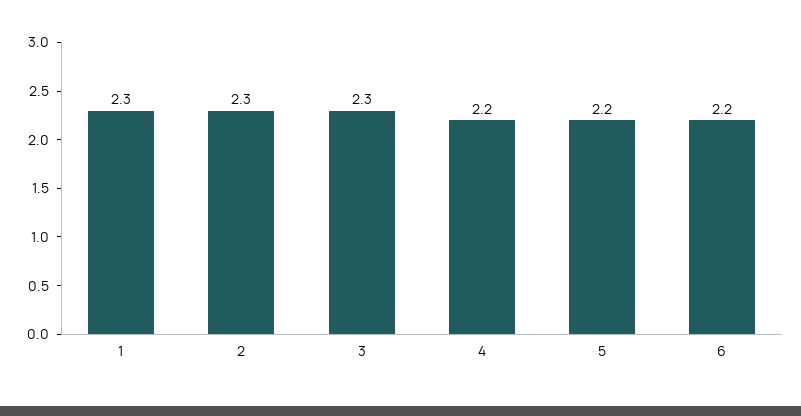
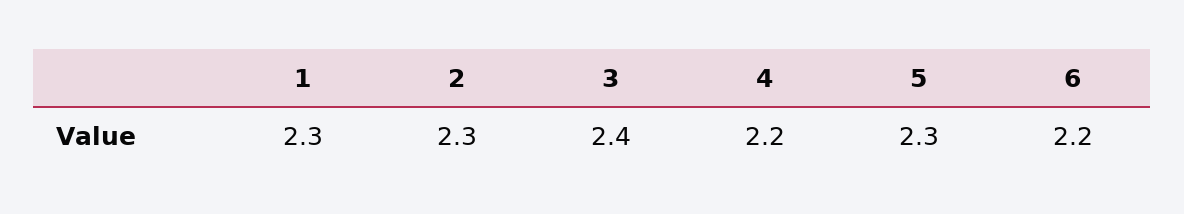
  {
    "1": 2.3,
    "2": 2.3,
-   "3": 2.3,
+   "3": 2.4,
    "4": 2.2,
-   "5": 2.2,
+   "5": 2.3,
    "6": 2.2
  }

